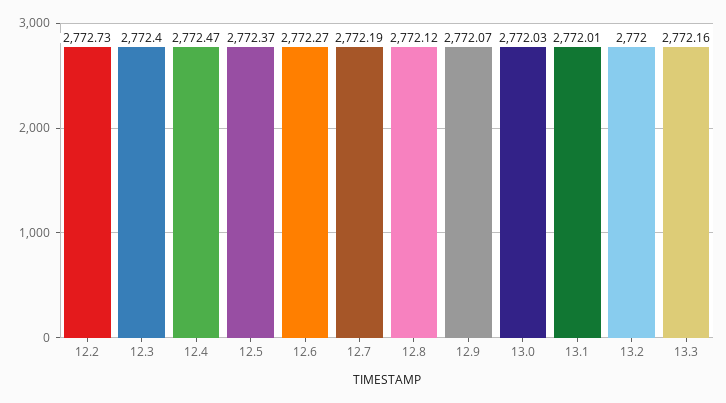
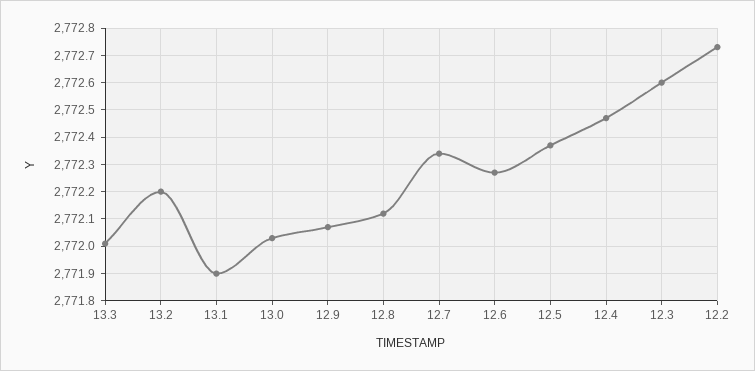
  {
    "12.2": 2772.73,
-   "12.3": 2772.4,
+   "12.3": 2772.6,
    "12.4": 2772.47,
    "12.5": 2772.37,
    "12.6": 2772.27,
-   "12.7": 2772.19,
+   "12.7": 2772.35,
    "12.8": 2772.12,
    "12.9": 2772.07,
    "13.0": 2772.03,
-   "13.1": 2772.01,
+   "13.1": 2771.9,
-   "13.2": 2772,
+   "13.2": 2772.2,
-   "13.3": 2772.16
+   "13.3": 2772
  }

